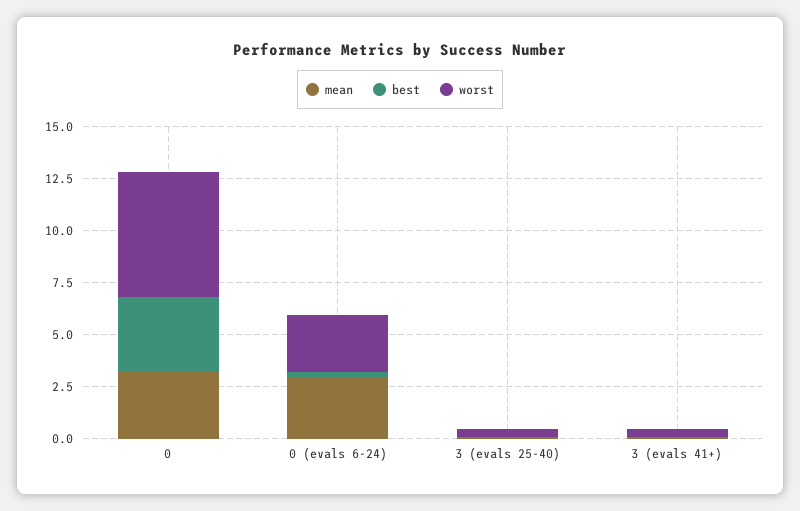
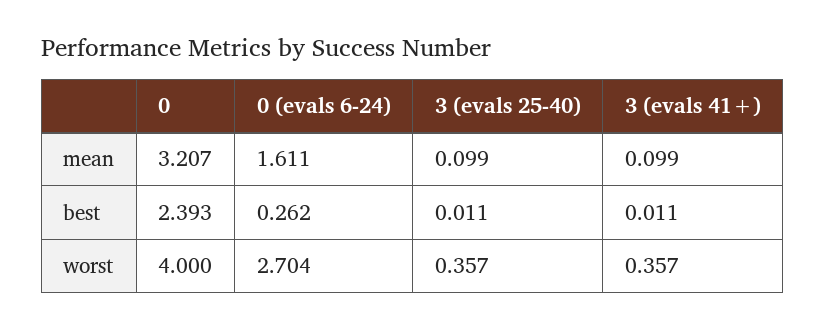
  {
    "mean": {
      "0": 3.207,
-     "0 (evals 6-24)": 3,
+     "0 (evals 6-24)": 1.611,
      "3 (evals 25-40)": 0.099,
      "3 (evals 41+)": 0.099
    },
    "best": {
-     "0": 3.5,
+     "0": 2.393,
      "0 (evals 6-24)": 0.262,
      "3 (evals 25-40)": 0.011,
      "3 (evals 41+)": 0.011
    },
    "worst": {
-     "0": 6,
+     "0": 4,
      "0 (evals 6-24)": 2.704,
      "3 (evals 25-40)": 0.357,
      "3 (evals 41+)": 0.357
    }
  }

